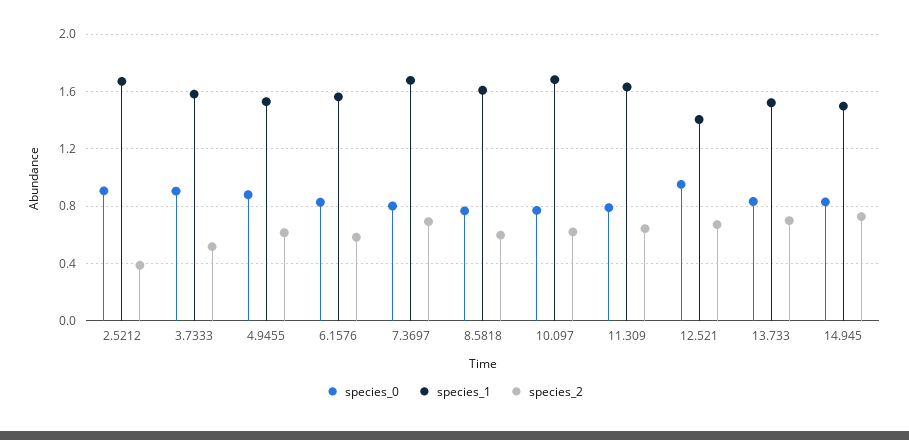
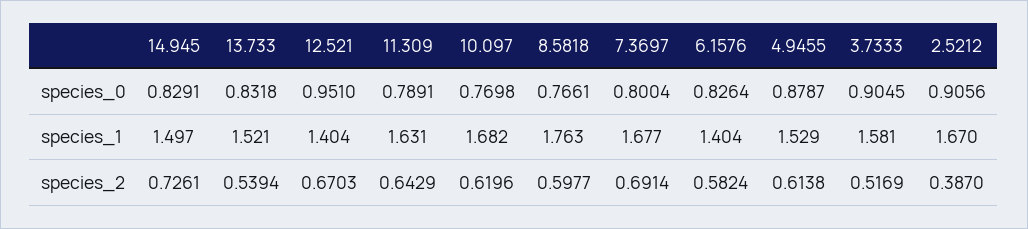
  {
    "species_0": {
      "2.5212": 0.9056,
      "3.7333": 0.9045,
      "4.9455": 0.8787,
      "6.1576": 0.8264,
      "7.3697": 0.8004,
      "8.5818": 0.7661,
      "10.097": 0.7698,
      "11.309": 0.7891,
      "12.521": 0.951,
      "13.733": 0.8318,
      "14.945": 0.8291
    },
    "species_1": {
      "2.5212": 1.67,
      "3.7333": 1.581,
      "4.9455": 1.529,
-     "6.1576": 1.55,
+     "6.1576": 1.404,
      "7.3697": 1.677,
-     "8.5818": 1.6,
+     "8.5818": 1.763,
      "10.097": 1.682,
      "11.309": 1.631,
      "12.521": 1.404,
      "13.733": 1.521,
      "14.945": 1.497
    },
    "species_2": {
      "2.5212": 0.387,
      "3.7333": 0.5169,
      "4.9455": 0.6138,
      "6.1576": 0.5824,
      "7.3697": 0.6914,
      "8.5818": 0.5977,
      "10.097": 0.6196,
      "11.309": 0.6429,
      "12.521": 0.6703,
-     "13.733": 0.7,
+     "13.733": 0.5394,
      "14.945": 0.7261
    }
  }

